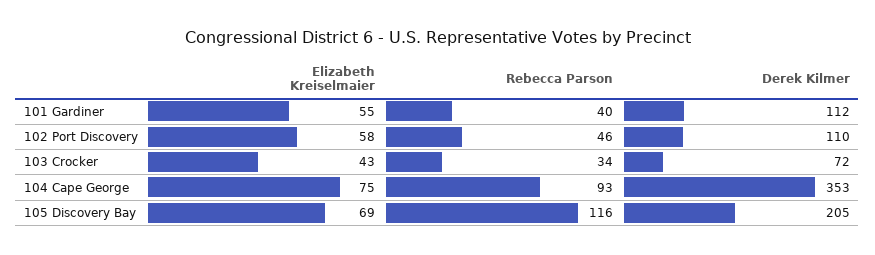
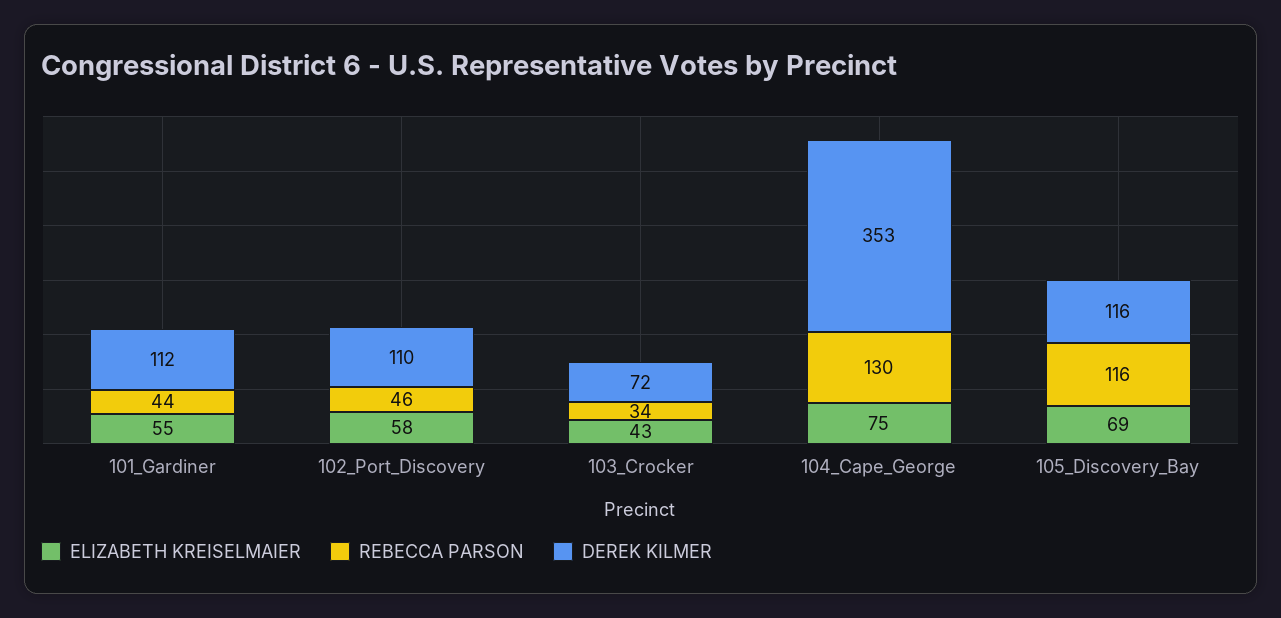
  {
    "Elizabeth Kreiselmaier": {
      "101 Gardiner": 55,
      "102 Port Discovery": 58,
      "103 Crocker": 43,
      "104 Cape George": 75,
      "105 Discovery Bay": 69
    },
    "Rebecca Parson": {
-     "101 Gardiner": 40,
+     "101 Gardiner": 44,
      "102 Port Discovery": 46,
      "103 Crocker": 34,
-     "104 Cape George": 93,
+     "104 Cape George": 130,
      "105 Discovery Bay": 116
    },
    "Derek Kilmer": {
      "101 Gardiner": 112,
      "102 Port Discovery": 110,
      "103 Crocker": 72,
      "104 Cape George": 353,
-     "105 Discovery Bay": 205
+     "105 Discovery Bay": 116
    }
  }

